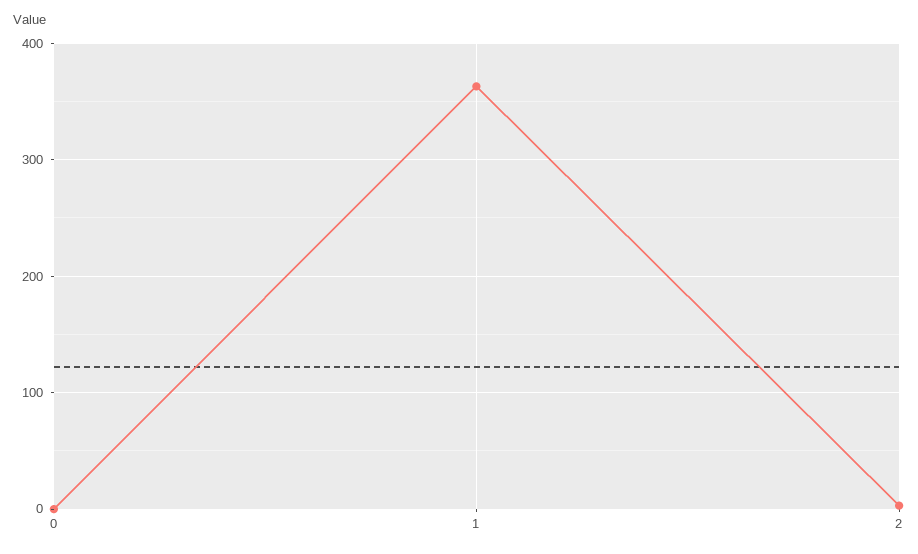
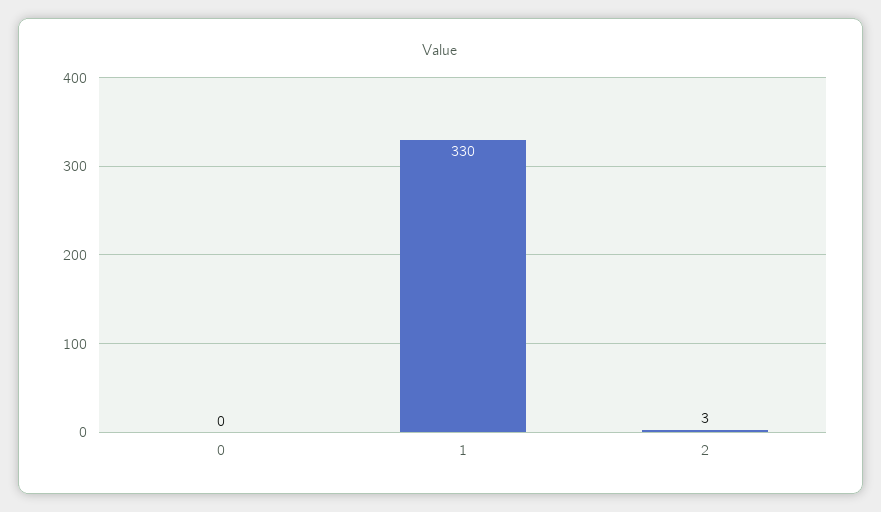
  {
    "0": 0,
-   "1": 360,
+   "1": 330,
    "2": 3
  }

